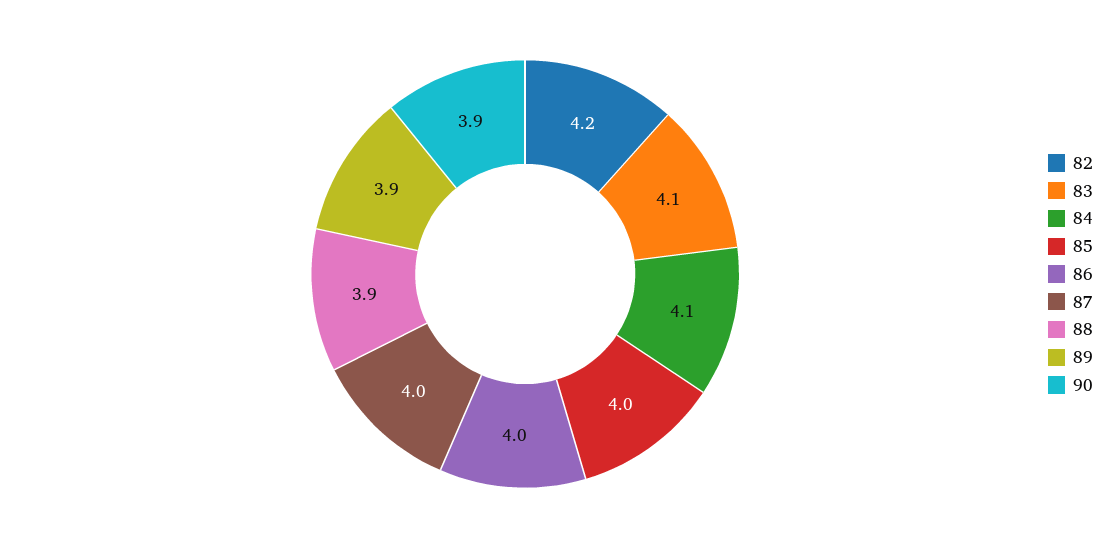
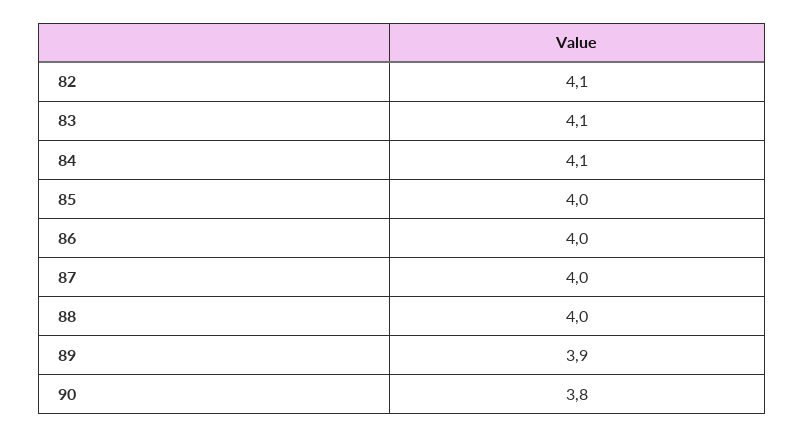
  {
-   "82": 4.2,
+   "82": 4.1,
    "83": 4.1,
    "84": 4.1,
    "85": 4,
    "86": 4,
    "87": 4,
-   "88": 3.9,
+   "88": 4,
    "89": 3.9,
-   "90": 3.9
+   "90": 3.8
  }

